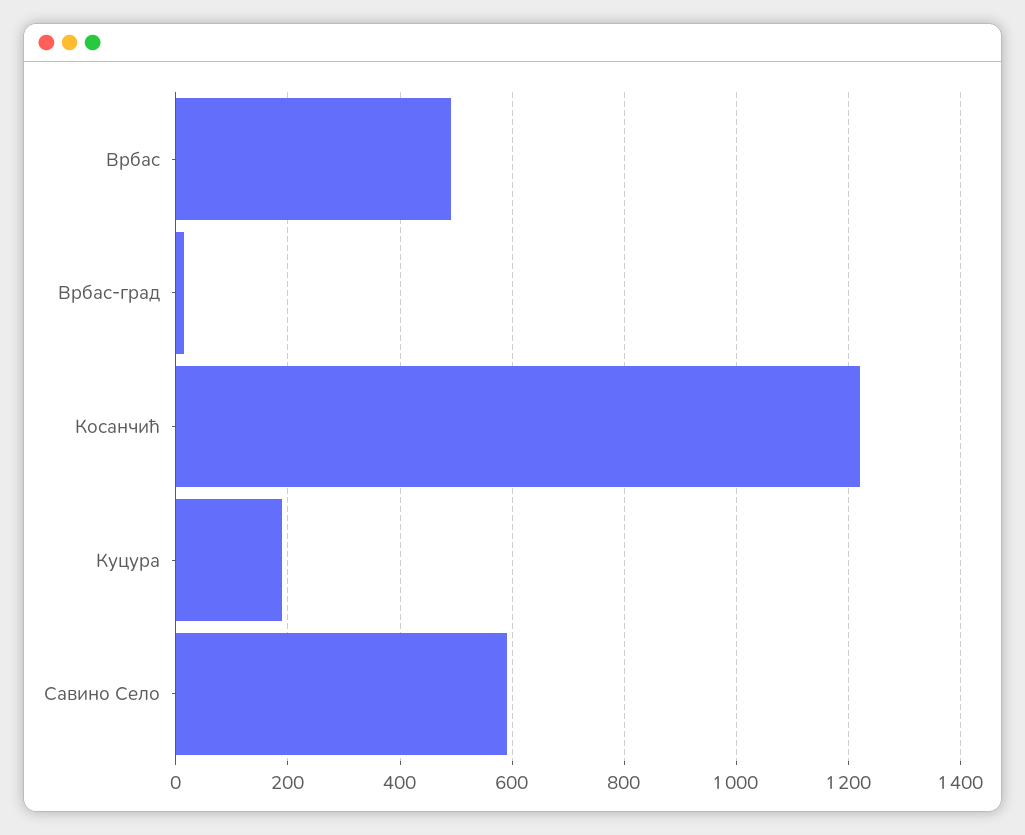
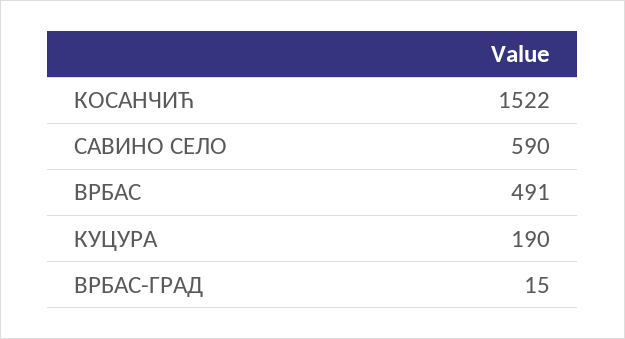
  {
    "Врбас": 491,
    "Врбас-град": 15,
-   "Косанчић": 1220,
+   "Косанчић": 1522,
    "Куцура": 190,
    "Савино Село": 590
  }

